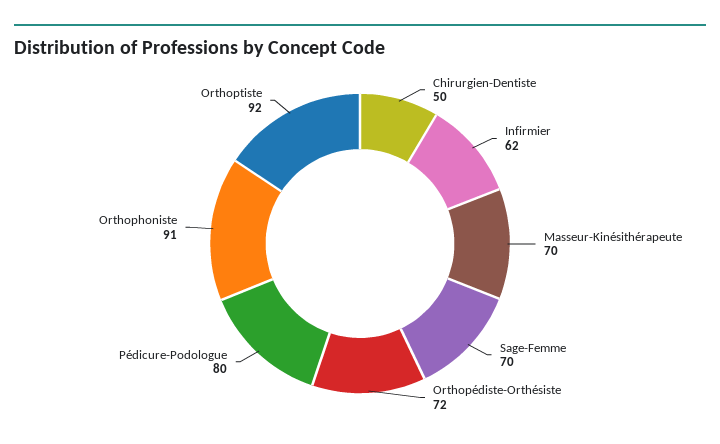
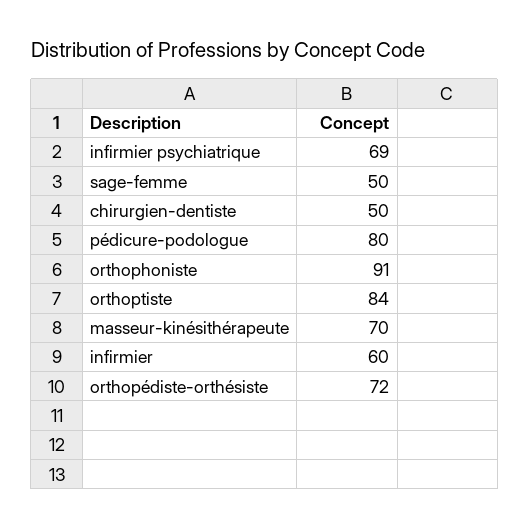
  {
    "Chirurgien-Dentiste": 50,
-   "Infirmier": 62,
+   "Infirmier": 60,
    "Masseur-Kinésithérapeute": 70,
-   "Sage-Femme": 70,
+   "Sage-Femme": 50,
    "Orthopédiste-Orthésiste": 72,
    "Pédicure-Podologue": 80,
    "Orthophoniste": 91,
-   "Orthoptiste": 92
+   "Orthoptiste": 84,
+   "infirmier psychiatrique": 69
  }

